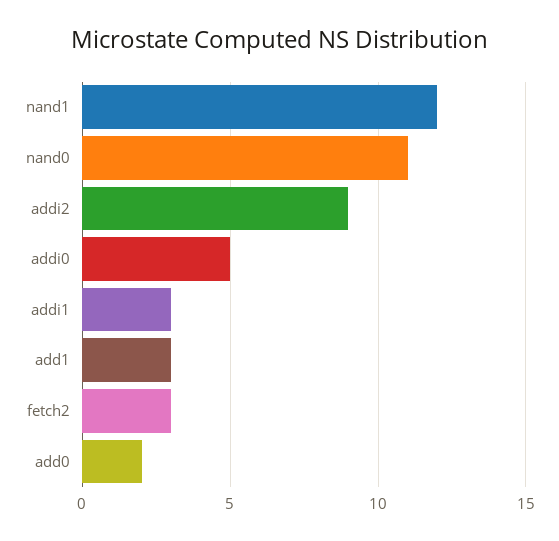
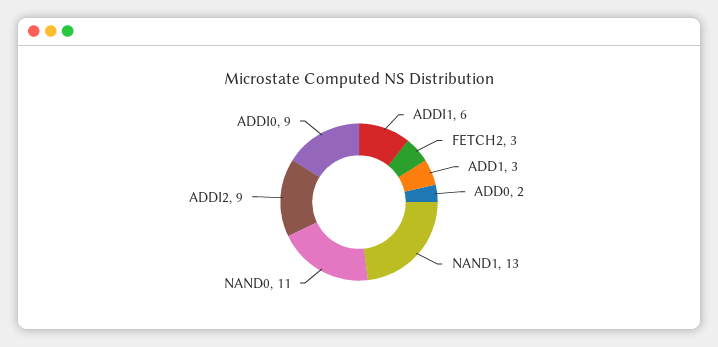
  {
-   "nand1": 12,
+   "nand1": 13,
    "nand0": 11,
    "addi2": 9,
-   "addi0": 5,
+   "addi0": 9,
-   "addi1": 3,
+   "addi1": 6,
    "add1": 3,
    "fetch2": 3,
    "add0": 2
  }

